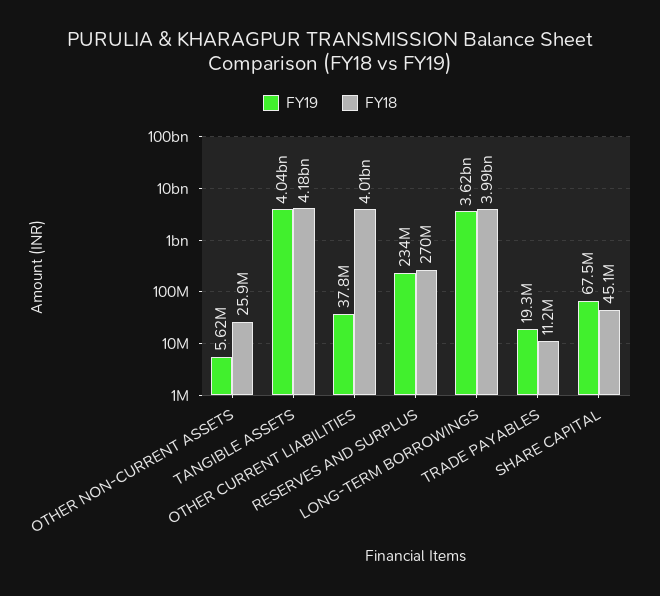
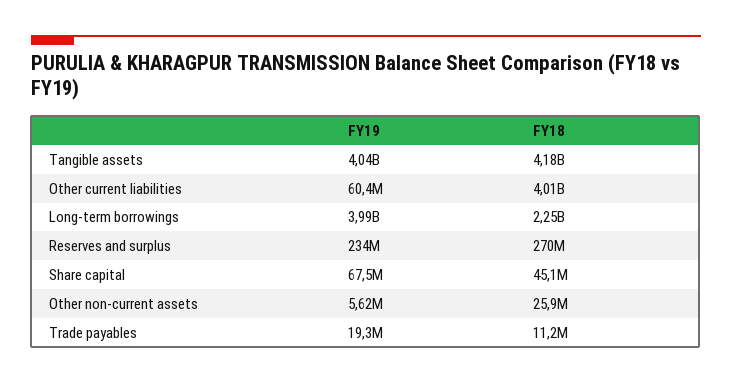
  {
    "FY19": {
      "OTHER NON-CURRENT ASSETS": 5620000,
      "TANGIBLE ASSETS": 4040000000,
-     "OTHER CURRENT LIABILITIES": 37800000,
+     "OTHER CURRENT LIABILITIES": 60400000,
      "RESERVES AND SURPLUS": 234000000,
-     "LONG-TERM BORROWINGS": 3620000000,
+     "LONG-TERM BORROWINGS": 3990000000,
      "TRADE PAYABLES": 19300000,
      "SHARE CAPITAL": 67500000
    },
    "FY18": {
      "OTHER NON-CURRENT ASSETS": 25900000,
      "TANGIBLE ASSETS": 4180000000,
      "OTHER CURRENT LIABILITIES": 4010000000,
      "RESERVES AND SURPLUS": 270000000,
-     "LONG-TERM BORROWINGS": 3990000000,
+     "LONG-TERM BORROWINGS": 2250000000,
      "TRADE PAYABLES": 11200000,
      "SHARE CAPITAL": 45100000
    }
  }

